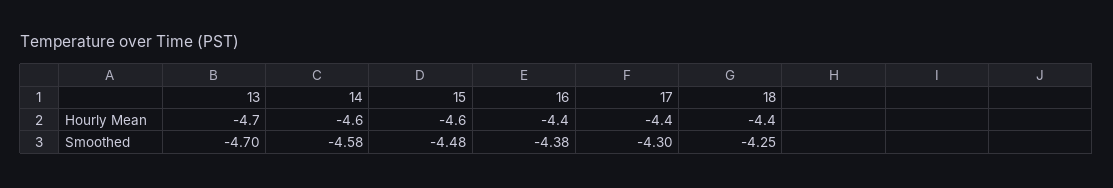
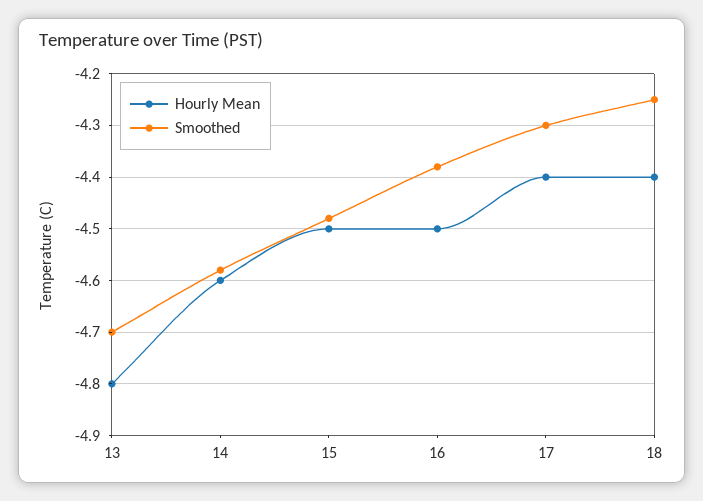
  {
    "Hourly Mean": {
-     "13": -4.7,
+     "13": -4.8,
      "14": -4.6,
-     "15": -4.6,
+     "15": -4.5,
-     "16": -4.4,
+     "16": -4.5,
      "17": -4.4,
      "18": -4.4
    },
    "Smoothed": {
      "13": -4.7,
      "14": -4.58,
      "15": -4.48,
      "16": -4.38,
      "17": -4.3,
      "18": -4.25
    }
  }

